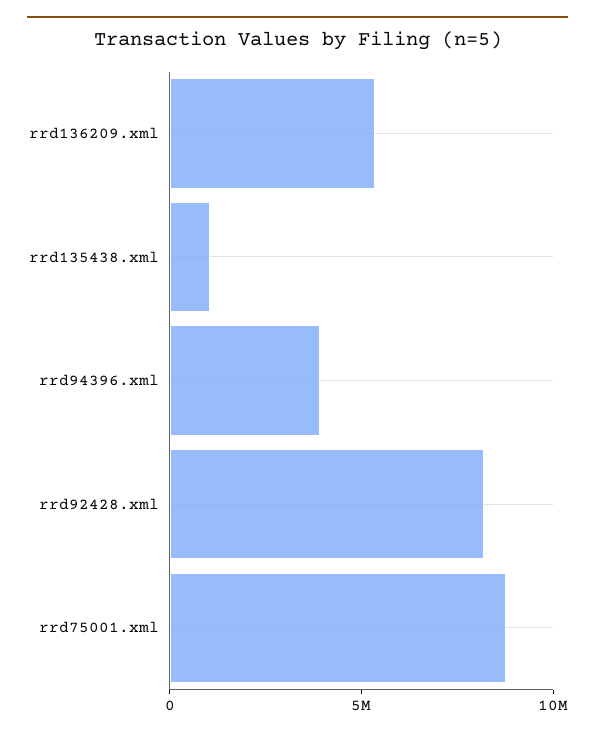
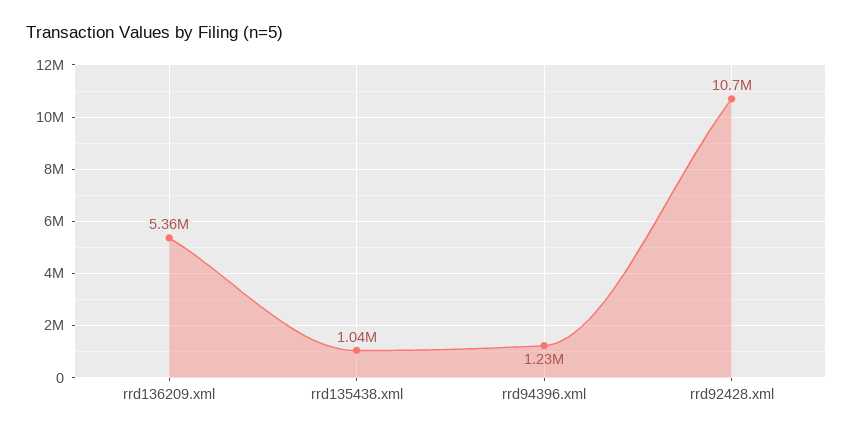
  {
    "rrd136209.xml": 5360000,
    "rrd135438.xml": 1040000,
-   "rrd94396.xml": 4000000,
+   "rrd94396.xml": 1230000,
-   "rrd92428.xml": 8000000,
+   "rrd92428.xml": 10700000
-   "rrd75001.xml": 9000000
  }

